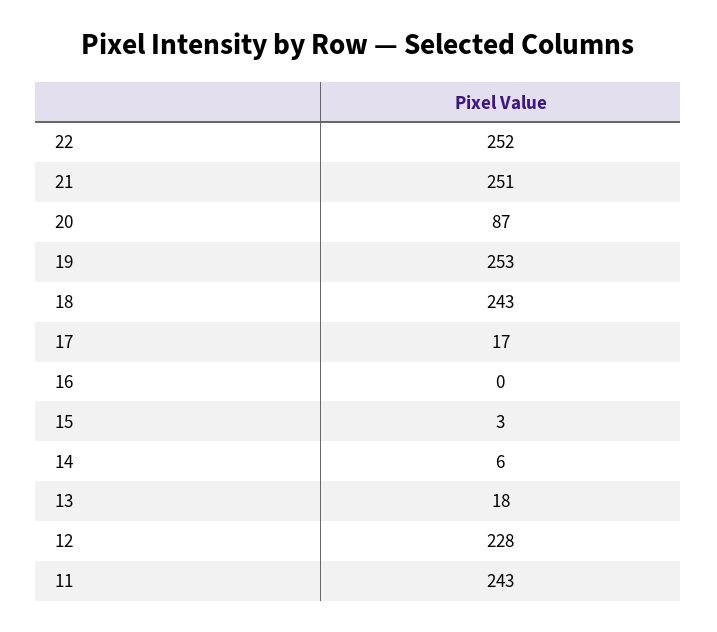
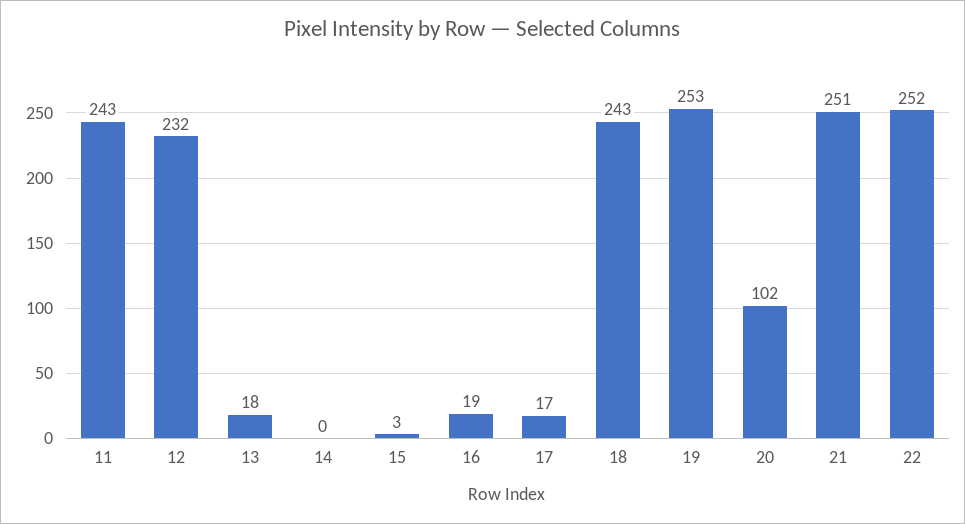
  {
    "22": 252,
    "21": 251,
-   "20": 87,
+   "20": 102,
    "19": 253,
    "18": 243,
    "17": 17,
-   "16": 0,
+   "16": 19,
    "15": 3,
-   "14": 6,
+   "14": 0,
    "13": 18,
-   "12": 228,
+   "12": 232,
    "11": 243
  }

